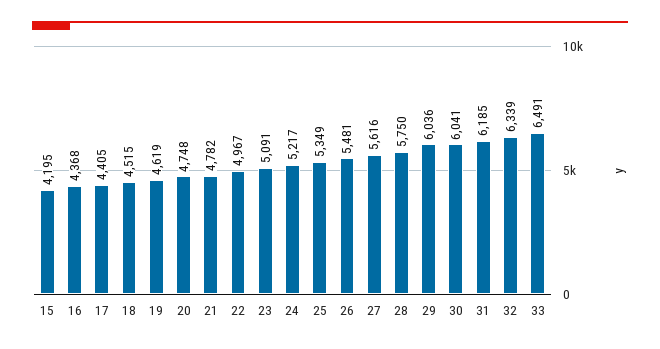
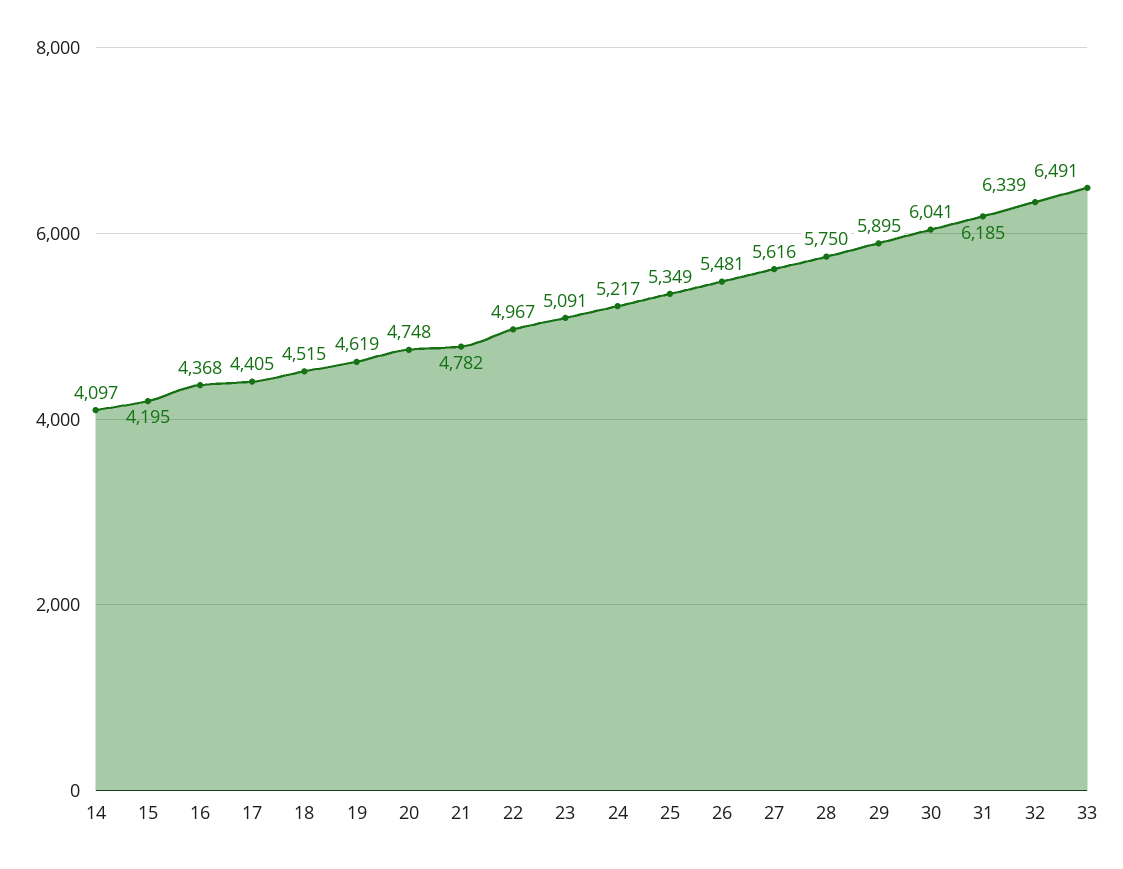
  {
    "15": 4195,
    "16": 4368,
    "17": 4405,
    "18": 4515,
    "19": 4619,
    "20": 4748,
    "21": 4782,
    "22": 4967,
    "23": 5091,
    "24": 5217,
    "25": 5349,
    "26": 5481,
    "27": 5616,
    "28": 5750,
-   "29": 6036,
+   "29": 5895,
    "30": 6041,
    "31": 6185,
    "32": 6339,
-   "33": 6491
+   "33": 6491,
+   "14": 4097
  }

